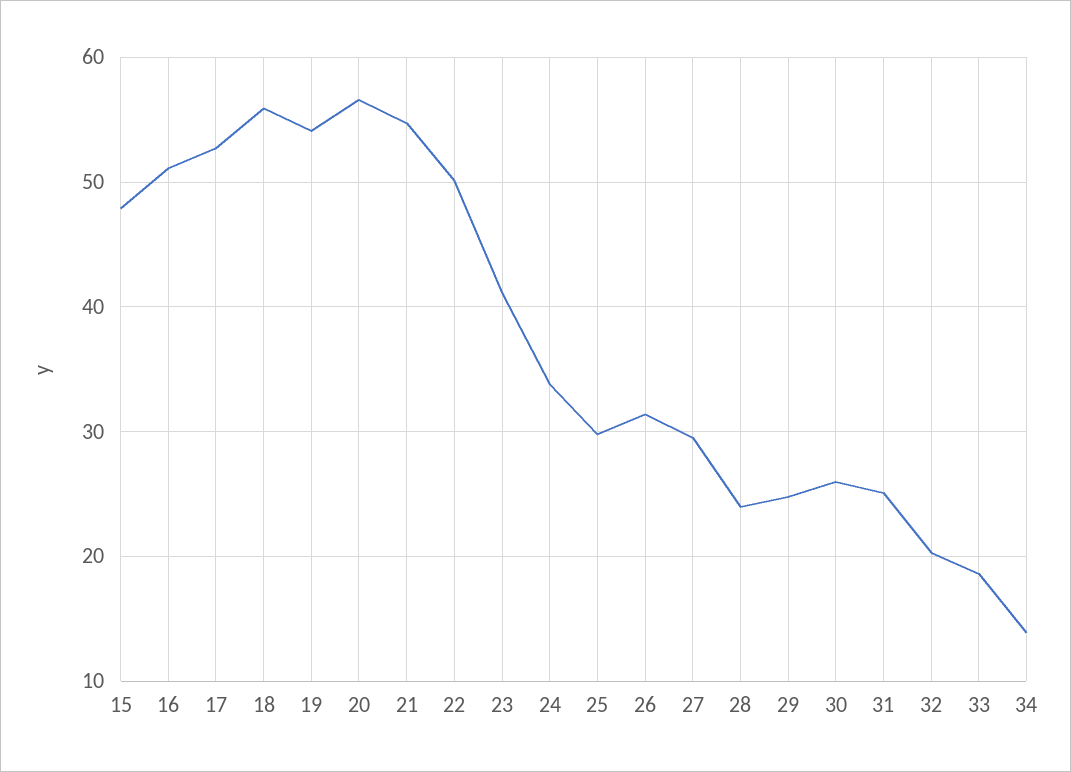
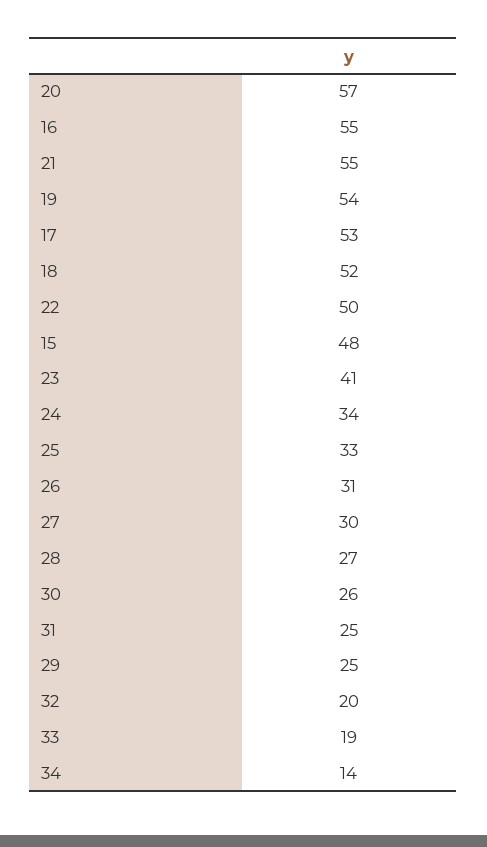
  {
    "15": 48,
-   "16": 51,
+   "16": 55,
    "17": 53,
-   "18": 56,
+   "18": 52,
    "19": 54,
    "20": 57,
    "21": 55,
    "22": 50,
    "23": 41,
    "24": 34,
-   "25": 30,
+   "25": 33,
    "26": 31,
    "27": 30,
-   "28": 24,
+   "28": 27,
    "29": 25,
    "30": 26,
    "31": 25,
    "32": 20,
    "33": 19,
    "34": 14
  }

